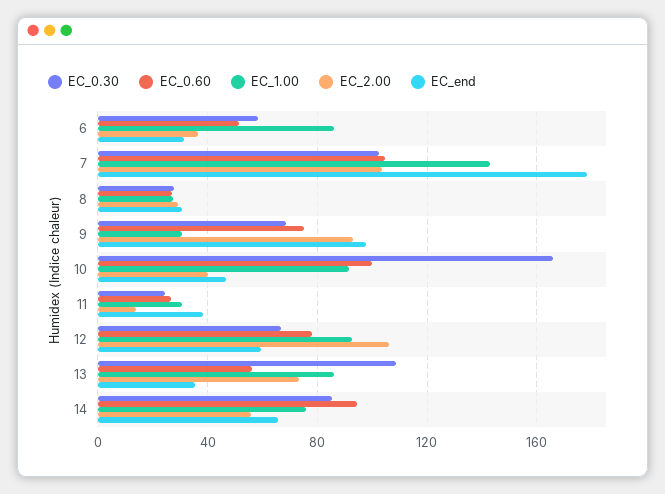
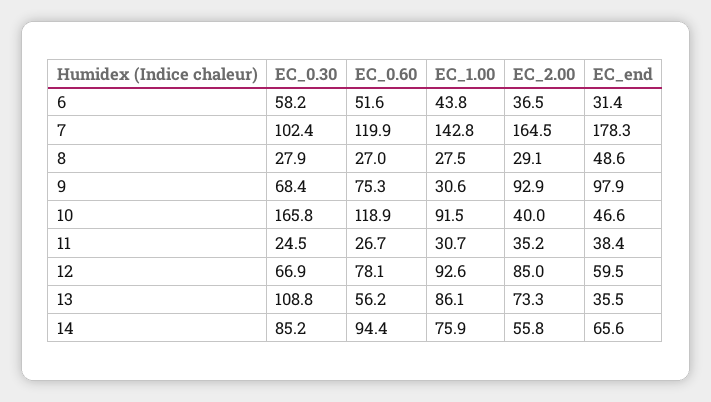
  {
    "EC_0.30": {
      "6": 58.2,
      "7": 102.4,
      "8": 27.9,
      "9": 68.4,
      "10": 165.8,
      "11": 24.5,
      "12": 66.9,
      "13": 108.8,
      "14": 85.2
    },
    "EC_0.60": {
      "6": 51.6,
-     "7": 105,
+     "7": 119.9,
      "8": 27,
      "9": 75.3,
-     "10": 100,
+     "10": 118.9,
      "11": 26.7,
      "12": 78.1,
      "13": 56.2,
      "14": 94.4
    },
    "EC_1.00": {
-     "6": 85,
+     "6": 43.8,
      "7": 142.8,
      "8": 27.5,
      "9": 30.6,
      "10": 91.5,
      "11": 30.7,
      "12": 92.6,
      "13": 86.1,
      "14": 75.9
    },
    "EC_2.00": {
      "6": 36.5,
-     "7": 105,
+     "7": 164.5,
      "8": 29.1,
      "9": 92.9,
      "10": 40,
-     "11": 15,
+     "11": 35.2,
-     "12": 105,
+     "12": 85,
      "13": 73.3,
      "14": 55.8
    },
    "EC_end": {
      "6": 31.4,
      "7": 178.3,
-     "8": 30,
+     "8": 48.6,
      "9": 97.9,
      "10": 46.6,
      "11": 38.4,
      "12": 59.5,
      "13": 35.5,
      "14": 65.6
    }
  }

